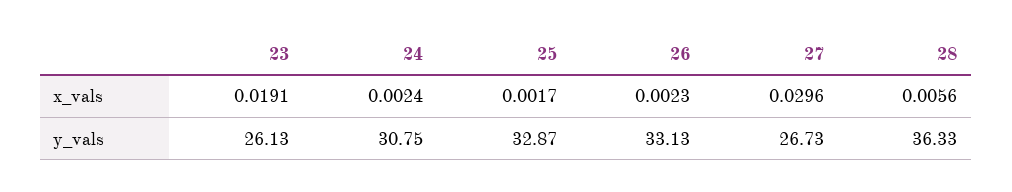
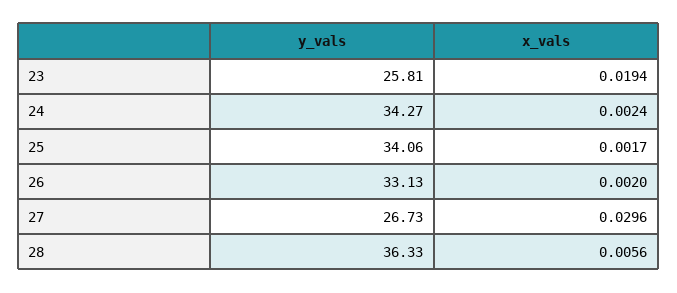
  {
    "23": {
-     "x_vals": 0.0191,
+     "x_vals": 0.0194,
-     "y_vals": 26.13
+     "y_vals": 25.81
    },
    "24": {
      "x_vals": 0.0024,
-     "y_vals": 30.75
+     "y_vals": 34.27
    },
    "25": {
      "x_vals": 0.0017,
-     "y_vals": 32.87
+     "y_vals": 34.06
    },
    "26": {
-     "x_vals": 0.0023,
+     "x_vals": 0.002,
      "y_vals": 33.13
    },
    "27": {
      "x_vals": 0.0296,
      "y_vals": 26.73
    },
    "28": {
      "x_vals": 0.0056,
      "y_vals": 36.33
    }
  }

